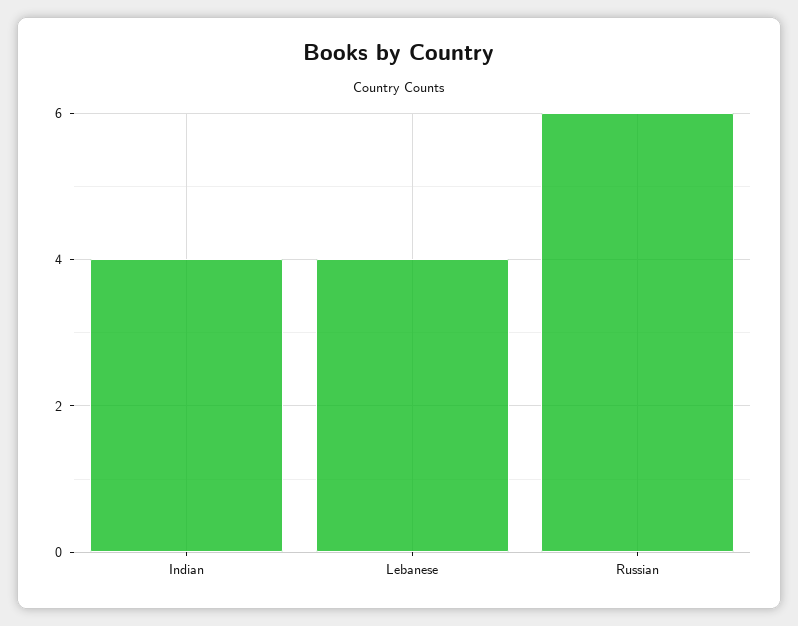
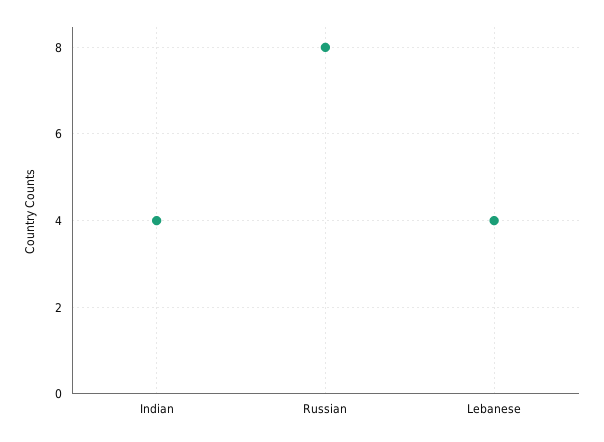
  {
    "Indian": 4,
    "Lebanese": 4,
-   "Russian": 6
+   "Russian": 8
  }

